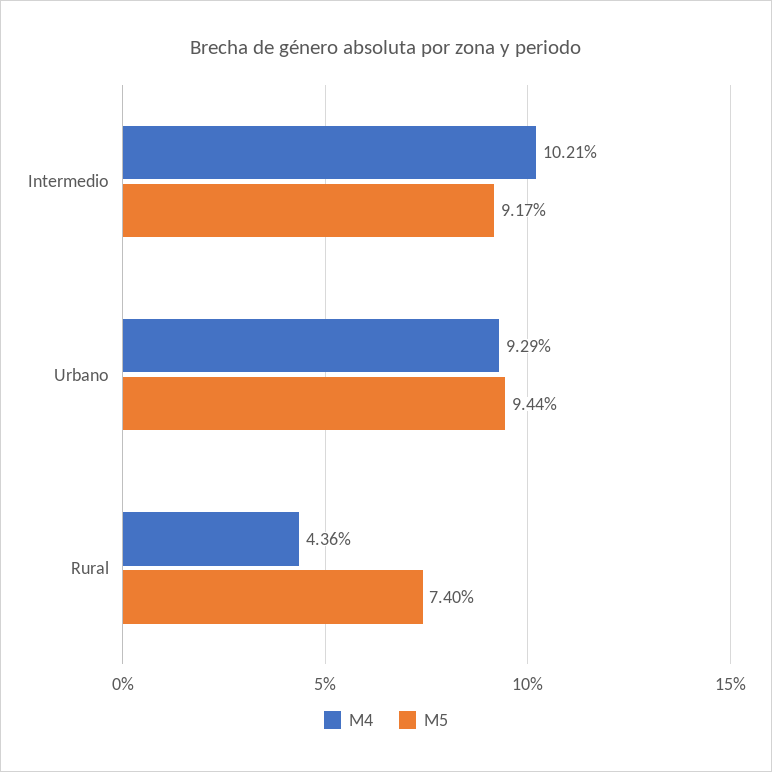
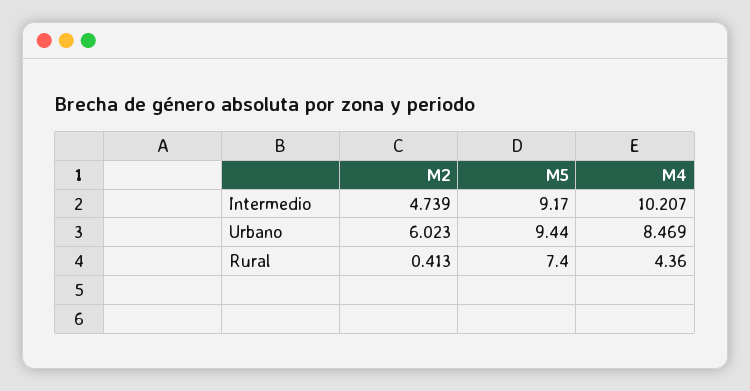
  {
    "M4": {
      "Intermedio": 10.207,
-     "Urbano": 9.29,
+     "Urbano": 8.469,
      "Rural": 4.36
    },
    "M5": {
      "Intermedio": 9.17,
      "Urbano": 9.44,
      "Rural": 7.4
-   }
+   },
+   "M2": {
+     "Intermedio": 4.739,
+     "Urbano": 6.023,
+     "Rural": 0.413
+   }
  }

